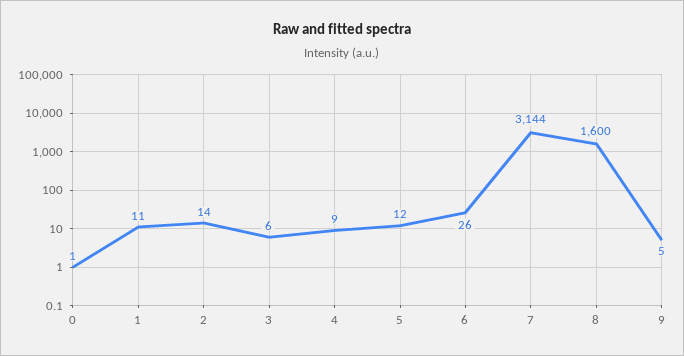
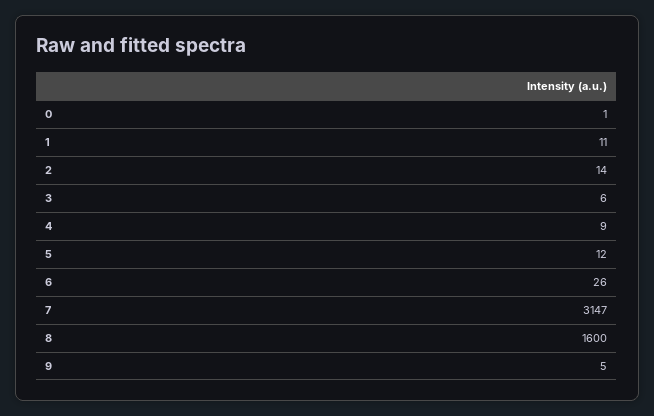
  {
    "0": 1,
    "1": 11,
    "2": 14,
    "3": 6,
    "4": 9,
    "5": 12,
    "6": 26,
-   "7": 3144,
+   "7": 3147,
    "8": 1600,
    "9": 5
  }

